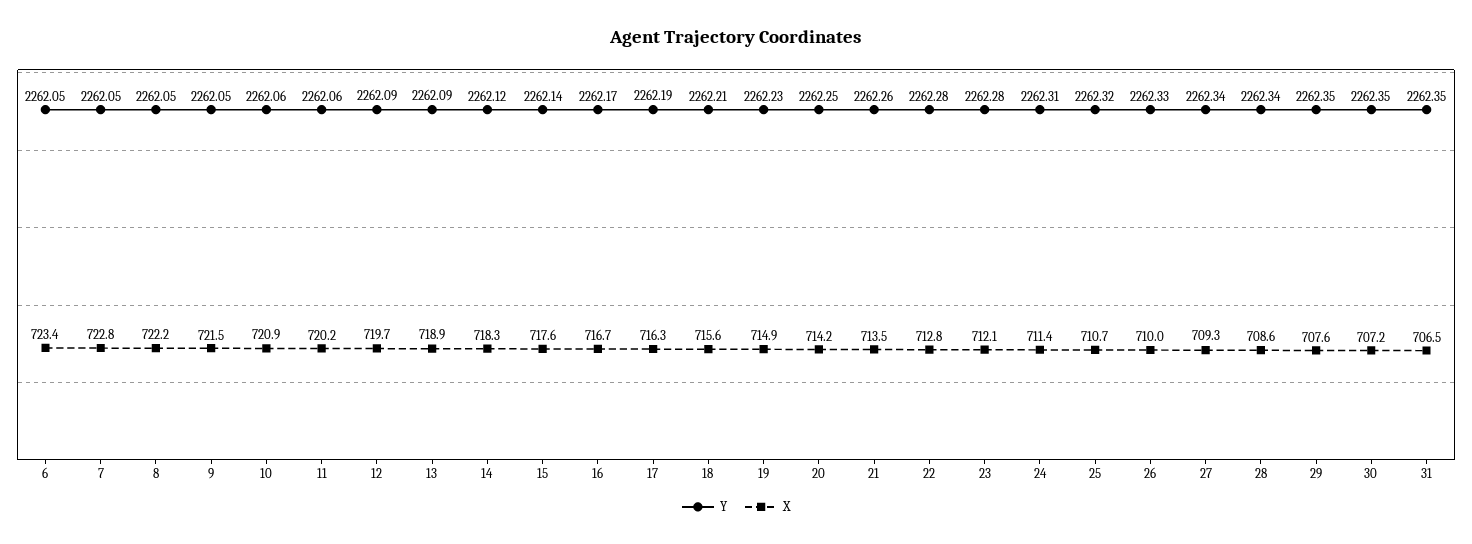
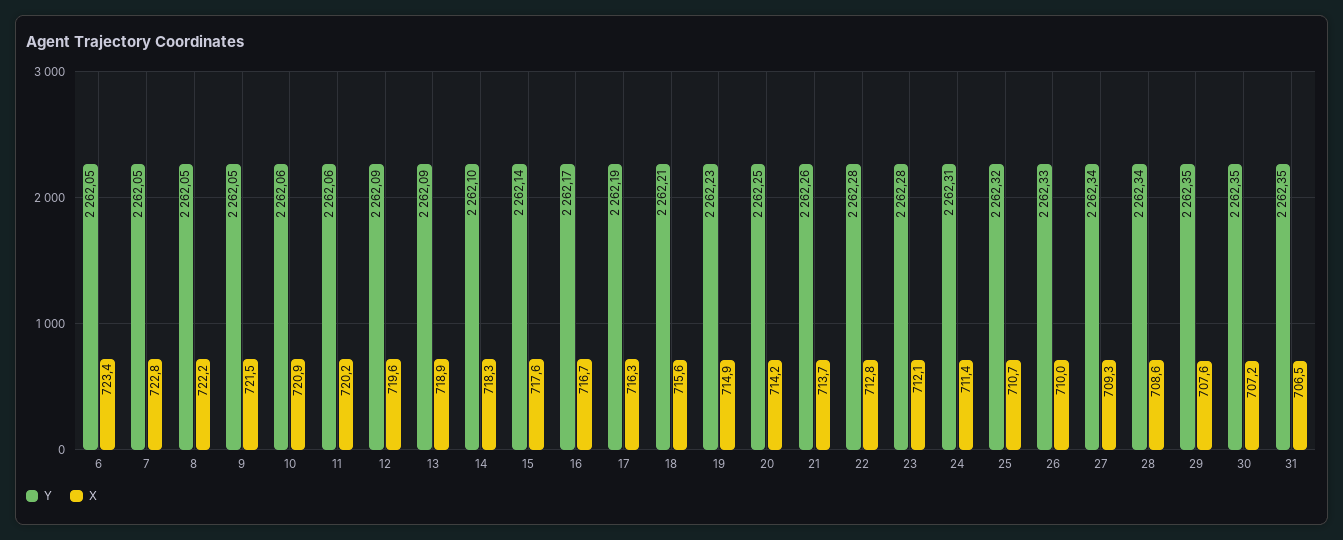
  {
    "Y": {
      "6": 2262.05,
      "7": 2262.05,
      "8": 2262.05,
      "9": 2262.05,
      "10": 2262.06,
      "11": 2262.06,
      "12": 2262.09,
      "13": 2262.09,
-     "14": 2262.12,
+     "14": 2262.1,
      "15": 2262.14,
      "16": 2262.17,
      "17": 2262.19,
      "18": 2262.21,
      "19": 2262.23,
      "20": 2262.25,
      "21": 2262.26,
      "22": 2262.28,
      "23": 2262.28,
      "24": 2262.31,
      "25": 2262.32,
      "26": 2262.33,
      "27": 2262.34,
      "28": 2262.34,
      "29": 2262.35,
      "30": 2262.35,
      "31": 2262.35
    },
    "X": {
      "6": 723.4,
      "7": 722.8,
      "8": 722.2,
      "9": 721.5,
      "10": 720.9,
      "11": 720.2,
-     "12": 719.7,
+     "12": 719.6,
      "13": 718.9,
      "14": 718.3,
      "15": 717.6,
      "16": 716.7,
      "17": 716.3,
      "18": 715.6,
      "19": 714.9,
      "20": 714.2,
-     "21": 713.5,
+     "21": 713.7,
      "22": 712.8,
      "23": 712.1,
      "24": 711.4,
      "25": 710.7,
      "26": 710,
      "27": 709.3,
      "28": 708.6,
      "29": 707.6,
      "30": 707.2,
      "31": 706.5
    }
  }

